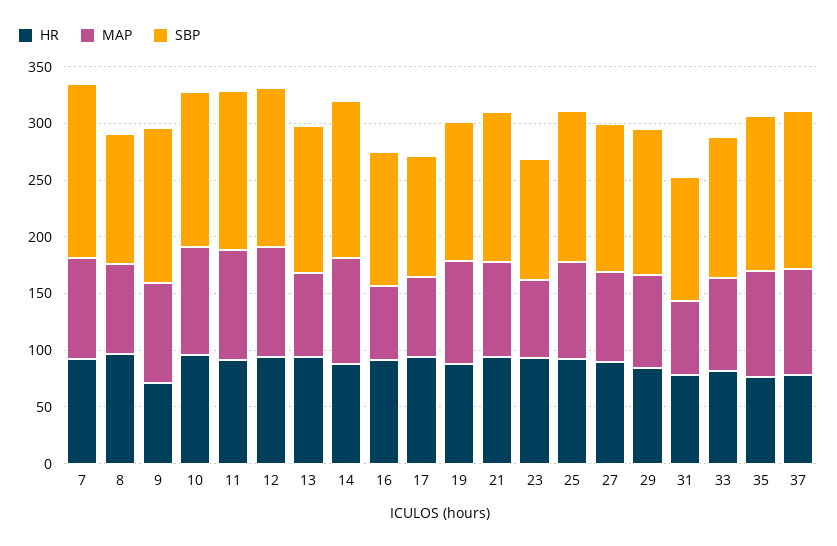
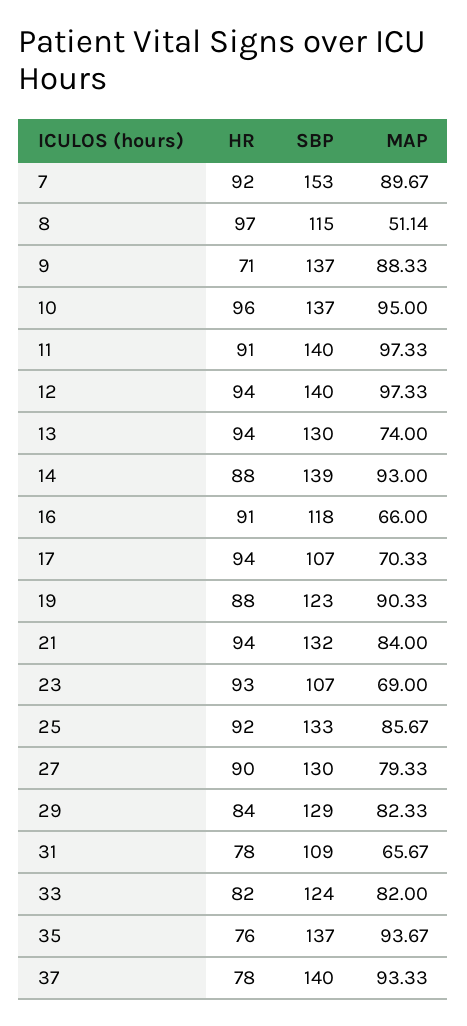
  {
    "HR": {
      "7": 92,
      "8": 97,
      "9": 71,
      "10": 96,
      "11": 91,
      "12": 94,
      "13": 94,
      "14": 88,
      "16": 91,
      "17": 94,
      "19": 88,
      "21": 94,
      "23": 93,
      "25": 92,
      "27": 90,
      "29": 84,
      "31": 78,
      "33": 82,
      "35": 76,
      "37": 78
    },
    "MAP": {
      "7": 89.67,
-     "8": 80,
+     "8": 51.14,
      "9": 88.33,
      "10": 95,
      "11": 97.33,
      "12": 97.33,
      "13": 74,
      "14": 93,
      "16": 66,
      "17": 70.33,
      "19": 90.33,
      "21": 84,
      "23": 69,
      "25": 85.67,
      "27": 79.33,
      "29": 82.33,
      "31": 65.67,
      "33": 82,
      "35": 93.67,
      "37": 93.33
    },
    "SBP": {
      "7": 153,
      "8": 115,
      "9": 137,
      "10": 137,
      "11": 140,
      "12": 140,
      "13": 130,
      "14": 139,
      "16": 118,
      "17": 107,
      "19": 123,
      "21": 132,
      "23": 107,
      "25": 133,
      "27": 130,
      "29": 129,
      "31": 109,
      "33": 124,
      "35": 137,
      "37": 140
    }
  }

